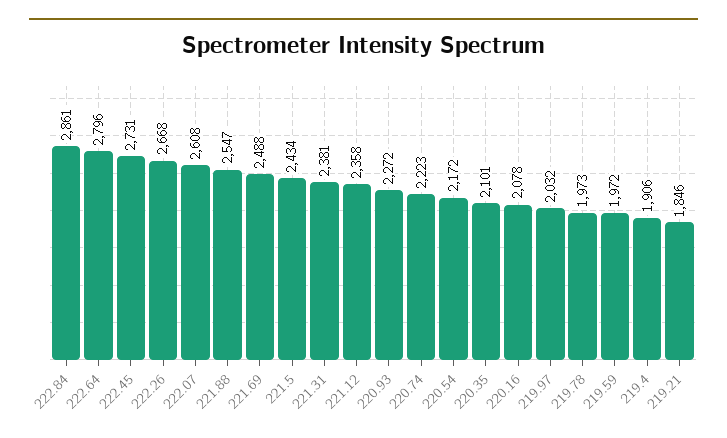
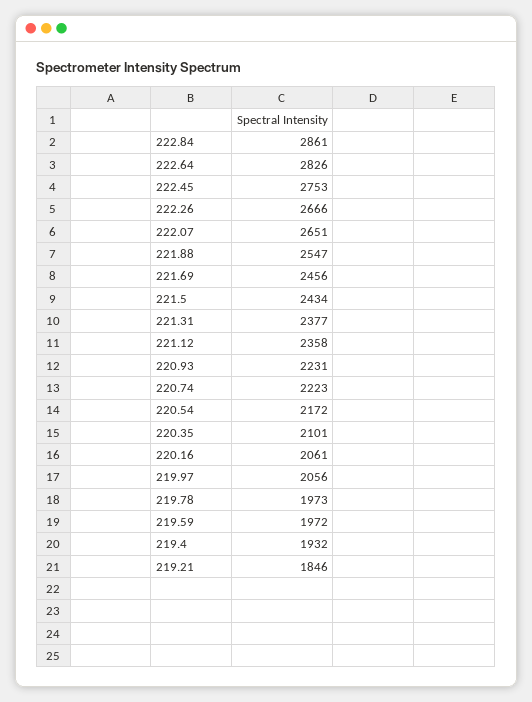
  {
    "222.84": 2861,
-   "222.64": 2796,
+   "222.64": 2826,
-   "222.45": 2731,
+   "222.45": 2753,
-   "222.26": 2668,
+   "222.26": 2666,
-   "222.07": 2608,
+   "222.07": 2651,
    "221.88": 2547,
-   "221.69": 2488,
+   "221.69": 2456,
    "221.5": 2434,
-   "221.31": 2381,
+   "221.31": 2377,
    "221.12": 2358,
-   "220.93": 2272,
+   "220.93": 2231,
    "220.74": 2223,
    "220.54": 2172,
    "220.35": 2101,
-   "220.16": 2078,
+   "220.16": 2061,
-   "219.97": 2032,
+   "219.97": 2056,
    "219.78": 1973,
    "219.59": 1972,
-   "219.4": 1906,
+   "219.4": 1932,
    "219.21": 1846
  }

